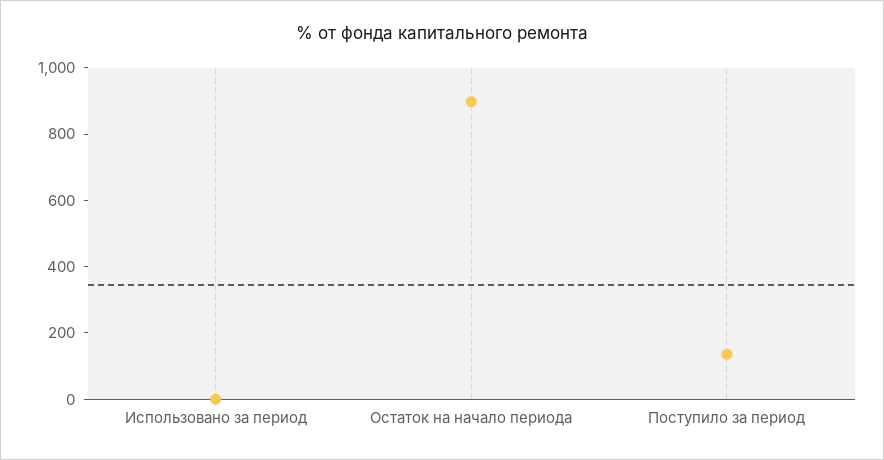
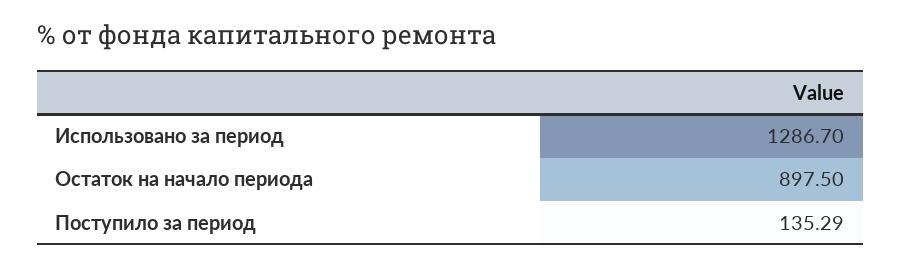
  {
-   "Использовано за период": 0,
+   "Использовано за период": 1286.7,
    "Остаток на начало периода": 897.5,
    "Поступило за период": 135.29
  }

